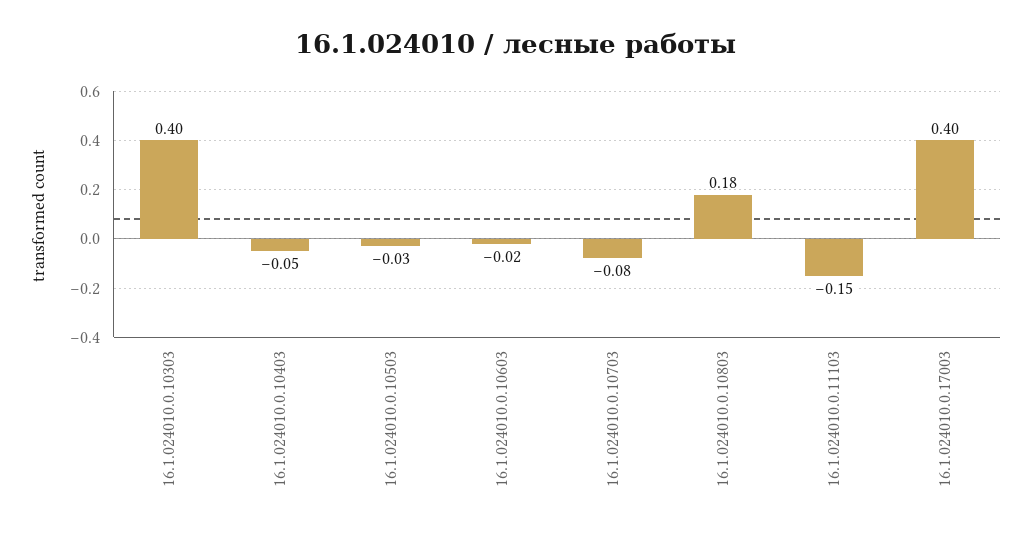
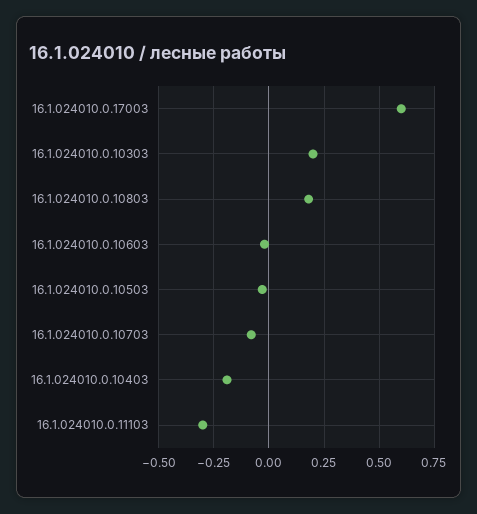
  {
-   "16.1.024010.0.10303": 0.4,
+   "16.1.024010.0.10303": 0.2,
-   "16.1.024010.0.10403": -0.05,
+   "16.1.024010.0.10403": -0.2,
    "16.1.024010.0.10503": -0.03,
    "16.1.024010.0.10603": -0.02,
    "16.1.024010.0.10703": -0.08,
    "16.1.024010.0.10803": 0.18,
-   "16.1.024010.0.11103": -0.15,
+   "16.1.024010.0.11103": -0.3,
-   "16.1.024010.0.17003": 0.4
+   "16.1.024010.0.17003": 0.6
  }

